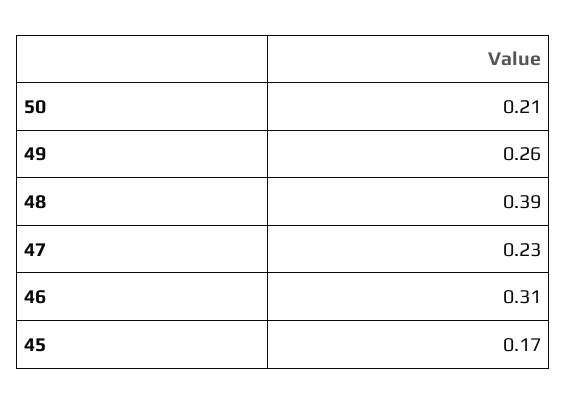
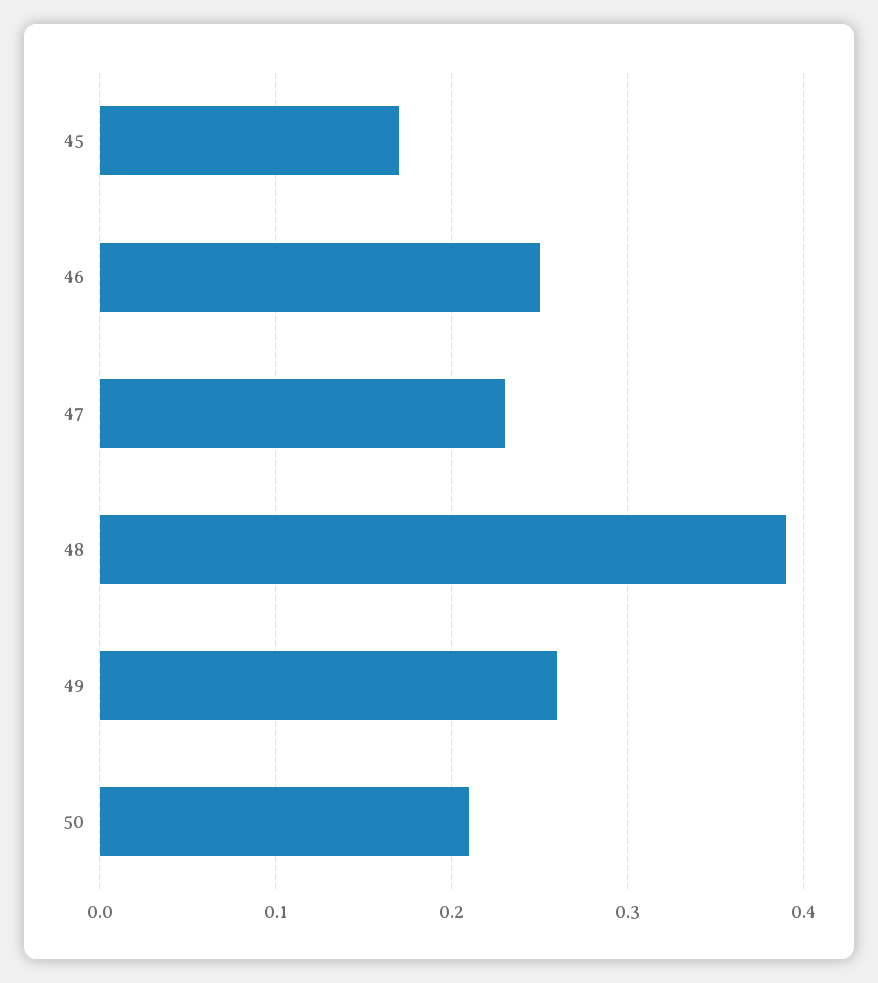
  {
    "50": 0.21,
    "49": 0.26,
    "48": 0.39,
    "47": 0.23,
-   "46": 0.31,
+   "46": 0.25,
    "45": 0.17
  }

